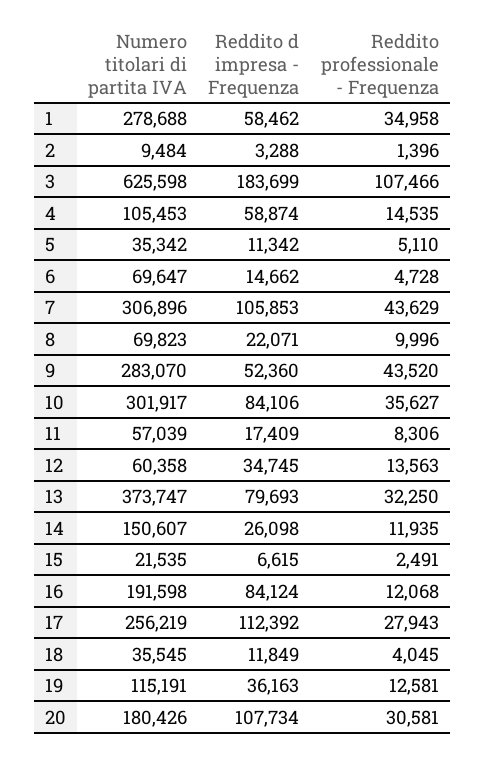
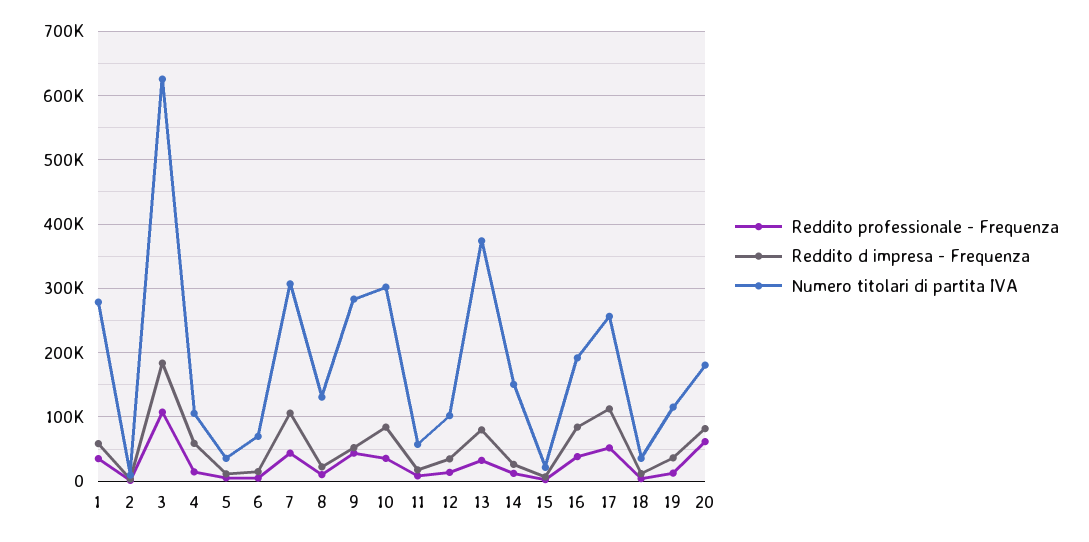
  {
    "Numero titolari di partita IVA": {
      "1": 278688,
      "2": 9484,
      "3": 625598,
      "4": 105453,
      "5": 35342,
      "6": 69647,
      "7": 306896,
-     "8": 69823,
+     "8": 130000,
      "9": 283070,
      "10": 301917,
      "11": 57039,
-     "12": 60358,
+     "12": 100000,
      "13": 373747,
      "14": 150607,
      "15": 21535,
      "16": 191598,
      "17": 256219,
      "18": 35545,
      "19": 115191,
      "20": 180426
    },
    "Reddito d impresa - Frequenza": {
      "1": 58462,
      "2": 3288,
      "3": 183699,
      "4": 58874,
      "5": 11342,
      "6": 14662,
      "7": 105853,
      "8": 22071,
      "9": 52360,
      "10": 84106,
      "11": 17409,
      "12": 34745,
      "13": 79693,
      "14": 26098,
      "15": 6615,
      "16": 84124,
      "17": 112392,
      "18": 11849,
      "19": 36163,
-     "20": 107734
+     "20": 80000
    },
    "Reddito professionale - Frequenza": {
      "1": 34958,
      "2": 1396,
      "3": 107466,
      "4": 14535,
      "5": 5110,
      "6": 4728,
      "7": 43629,
      "8": 9996,
      "9": 43520,
      "10": 35627,
      "11": 8306,
      "12": 13563,
      "13": 32250,
      "14": 11935,
      "15": 2491,
-     "16": 12068,
+     "16": 40000,
-     "17": 27943,
+     "17": 50000,
      "18": 4045,
      "19": 12581,
-     "20": 30581
+     "20": 60000
    }
  }

